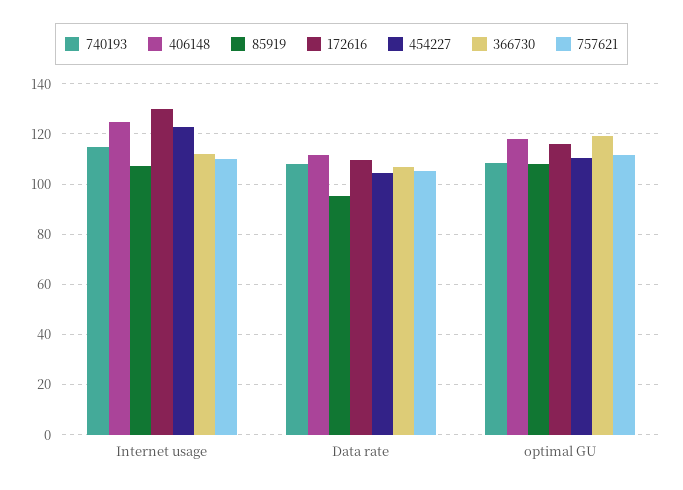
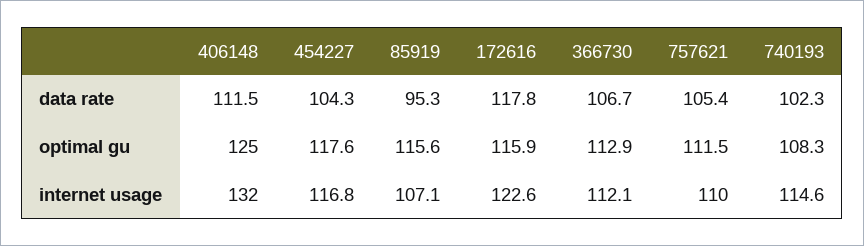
  {
    "740193": {
      "Internet usage": 114.6,
-     "Data rate": 107.5,
+     "Data rate": 102.3,
      "optimal GU": 108.3
    },
    "406148": {
-     "Internet usage": 125,
+     "Internet usage": 132,
      "Data rate": 111.5,
-     "optimal GU": 117.5
+     "optimal GU": 125
    },
    "85919": {
      "Internet usage": 107.1,
      "Data rate": 95.3,
-     "optimal GU": 107.5
+     "optimal GU": 115.6
    },
    "172616": {
-     "Internet usage": 130,
+     "Internet usage": 122.6,
-     "Data rate": 110,
+     "Data rate": 117.8,
      "optimal GU": 115.9
    },
    "454227": {
-     "Internet usage": 122.5,
+     "Internet usage": 116.8,
      "Data rate": 104.3,
-     "optimal GU": 110
+     "optimal GU": 117.6
    },
    "366730": {
      "Internet usage": 112.1,
      "Data rate": 106.7,
-     "optimal GU": 120
+     "optimal GU": 112.9
    },
    "757621": {
      "Internet usage": 110,
      "Data rate": 105.4,
      "optimal GU": 111.5
    }
  }

